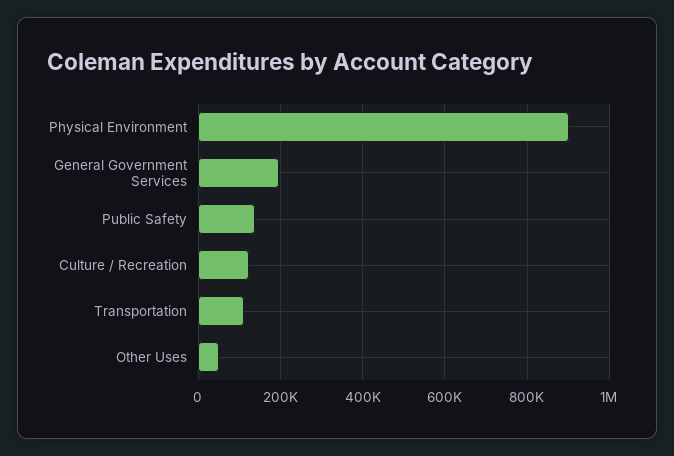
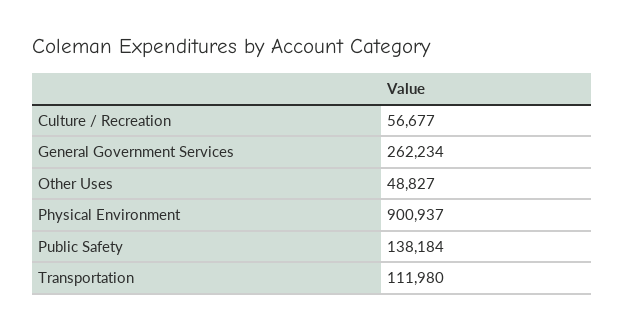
  {
    "Physical Environment": 900937,
-   "General Government Services": 200000,
+   "General Government Services": 262234,
    "Public Safety": 138184,
-   "Culture / Recreation": 120000,
+   "Culture / Recreation": 56677,
    "Transportation": 111980,
    "Other Uses": 48827
  }

